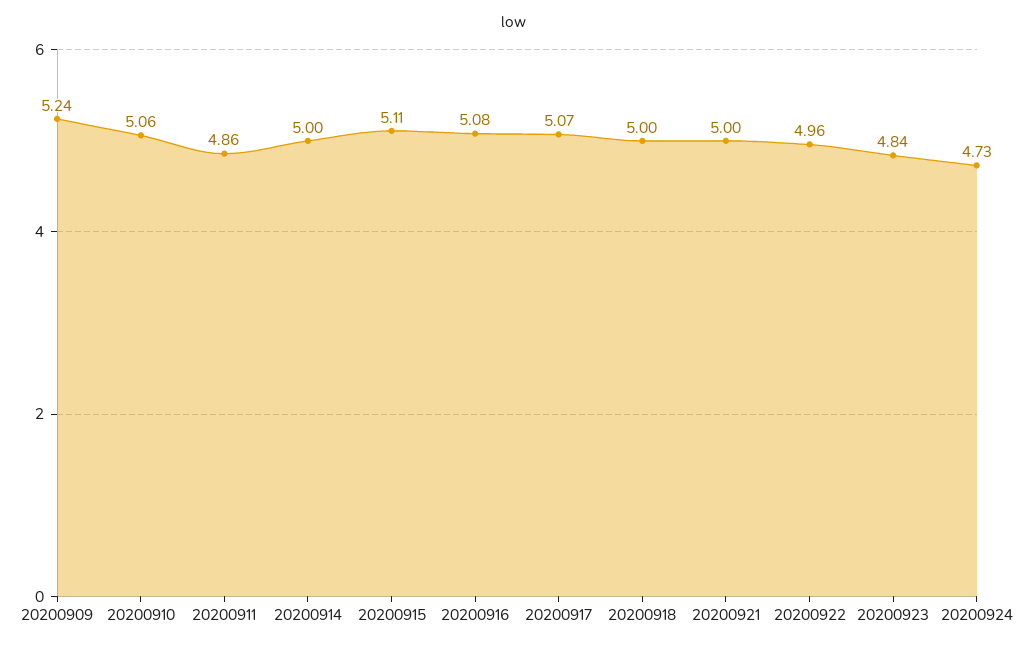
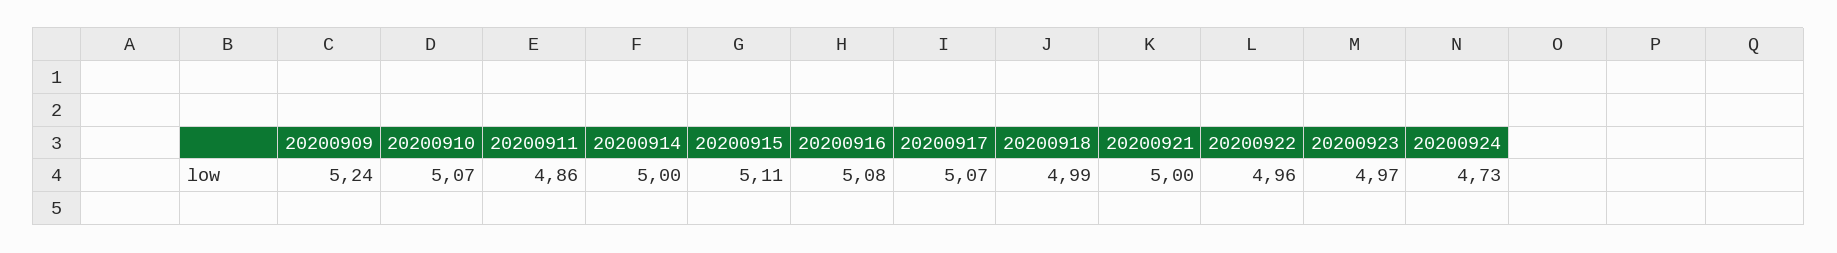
  {
    "20200909": 5.24,
-   "20200910": 5.06,
+   "20200910": 5.07,
    "20200911": 4.86,
    "20200914": 5,
    "20200915": 5.11,
    "20200916": 5.08,
    "20200917": 5.07,
-   "20200918": 5,
+   "20200918": 4.99,
    "20200921": 5,
    "20200922": 4.96,
-   "20200923": 4.84,
+   "20200923": 4.97,
    "20200924": 4.73
  }

